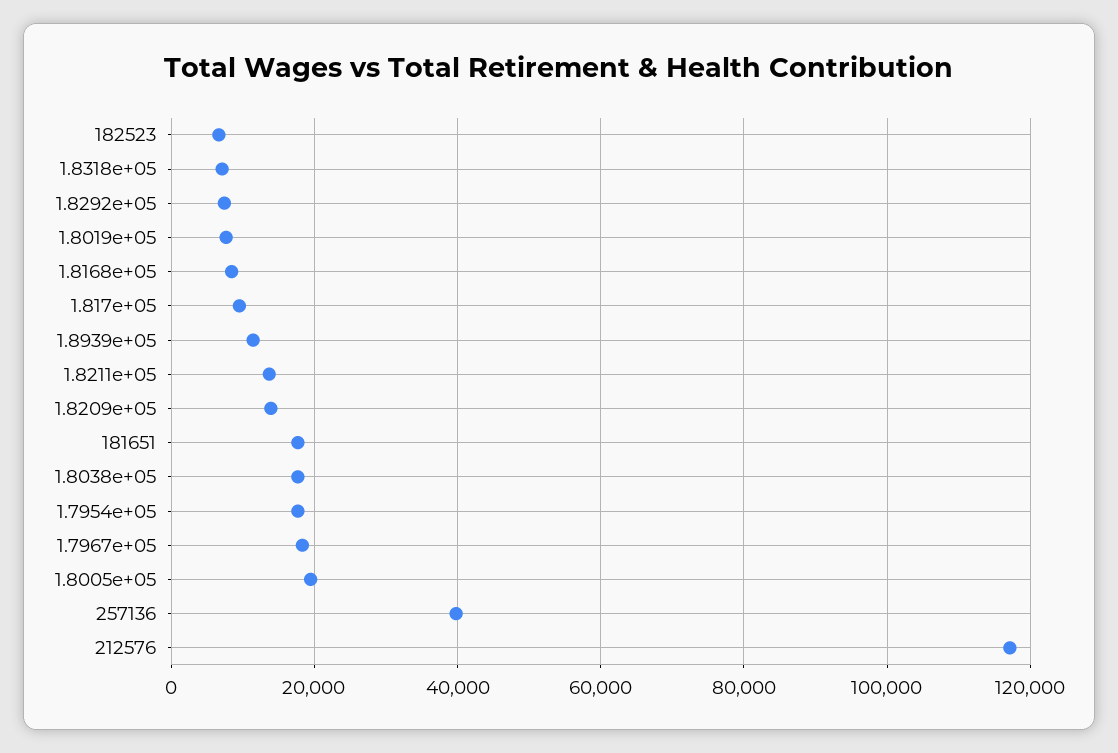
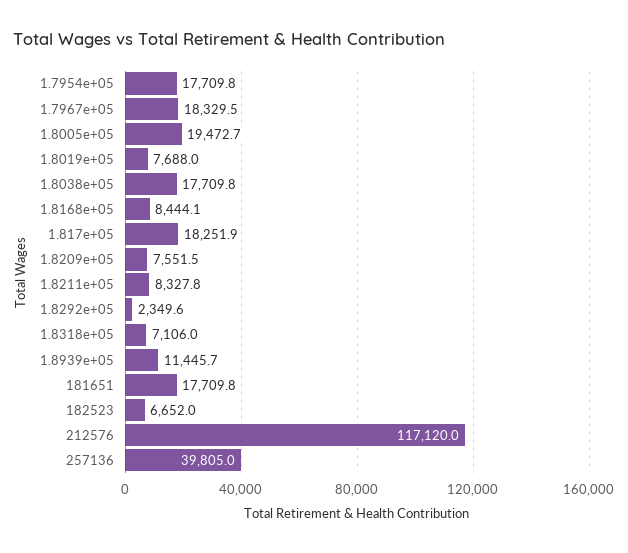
  {
    "182523": 6652,
    "1.8318e+05": 7106,
-   "1.8292e+05": 8000,
+   "1.8292e+05": 2349.6,
    "1.8019e+05": 7688,
    "1.8168e+05": 8444.1,
-   "1.817e+05": 10000,
+   "1.817e+05": 18251.9,
    "1.8939e+05": 11445.7,
-   "1.8211e+05": 14000,
+   "1.8211e+05": 8327.8,
-   "1.8209e+05": 14000,
+   "1.8209e+05": 7551.5,
    "181651": 17709.8,
    "1.8038e+05": 17709.8,
    "1.7954e+05": 17709.8,
    "1.7967e+05": 18329.5,
    "1.8005e+05": 19472.7,
    "257136": 39805,
    "212576": 117120
  }

